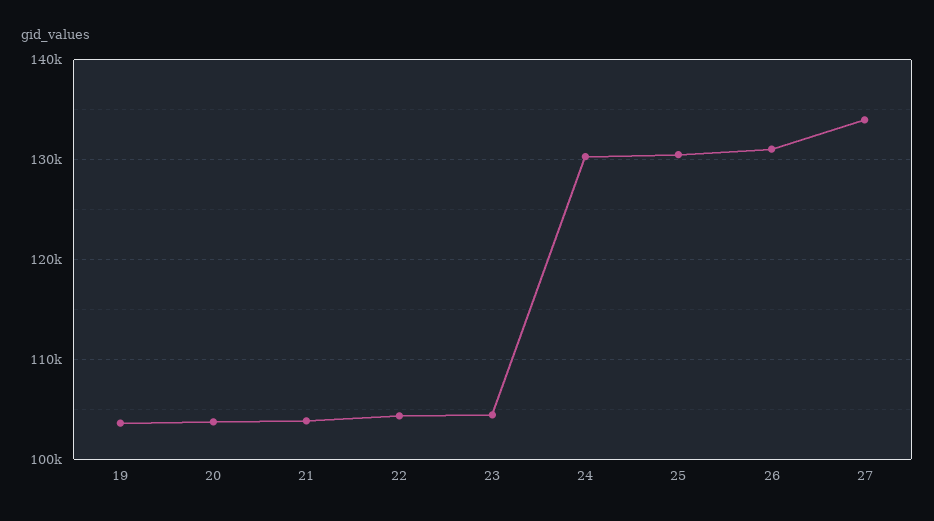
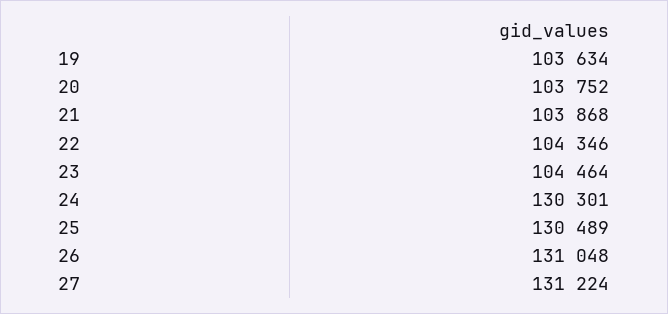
  {
    "19": 103634,
    "20": 103752,
    "21": 103868,
    "22": 104346,
    "23": 104464,
    "24": 130301,
    "25": 130489,
    "26": 131048,
-   "27": 134000
+   "27": 131224
  }

